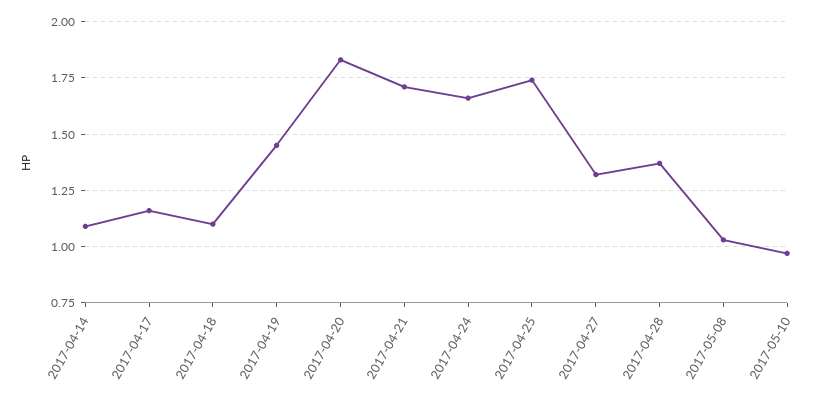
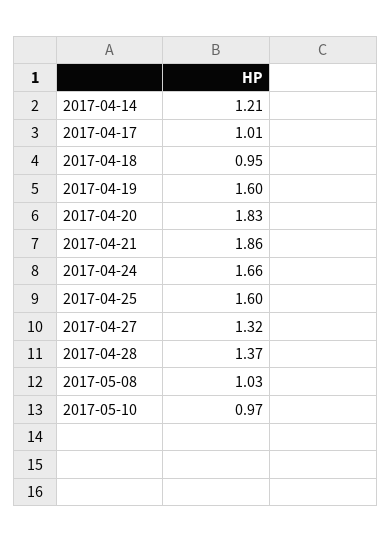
  {
-   "2017-04-14": 1.1,
+   "2017-04-14": 1.21,
-   "2017-04-17": 1.15,
+   "2017-04-17": 1.01,
-   "2017-04-18": 1.1,
+   "2017-04-18": 0.95,
-   "2017-04-19": 1.45,
+   "2017-04-19": 1.6,
    "2017-04-20": 1.83,
-   "2017-04-21": 1.7,
+   "2017-04-21": 1.86,
    "2017-04-24": 1.66,
-   "2017-04-25": 1.75,
+   "2017-04-25": 1.6,
    "2017-04-27": 1.32,
    "2017-04-28": 1.37,
    "2017-05-08": 1.03,
    "2017-05-10": 0.97
  }

